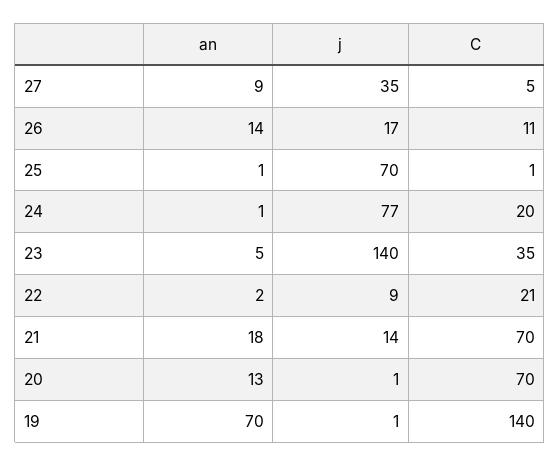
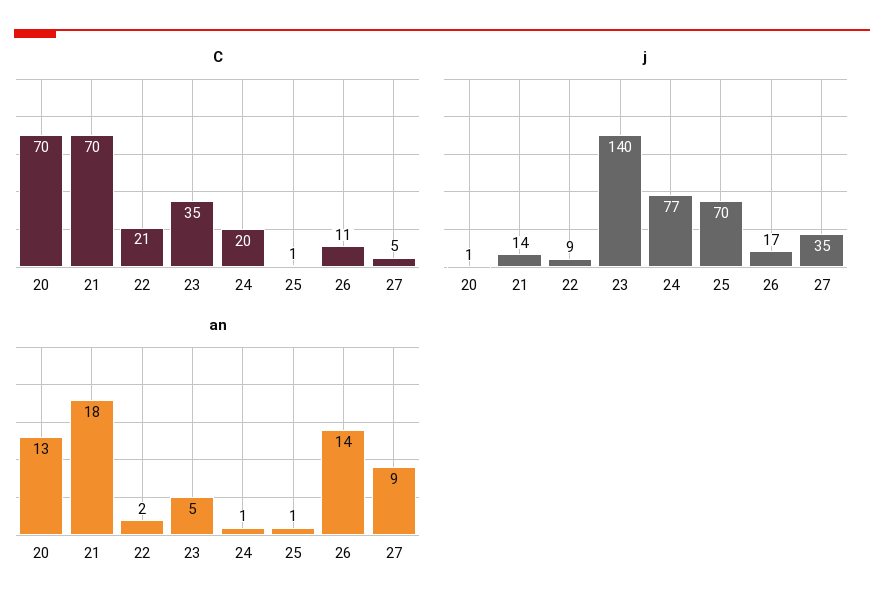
  {
    "an": {
      "27": 9,
      "26": 14,
      "25": 1,
      "24": 1,
      "23": 5,
      "22": 2,
      "21": 18,
-     "20": 13,
+     "20": 13
-     "19": 70
    },
    "j": {
      "27": 35,
      "26": 17,
      "25": 70,
      "24": 77,
      "23": 140,
      "22": 9,
      "21": 14,
-     "20": 1,
+     "20": 1
-     "19": 1
    },
    "C": {
      "27": 5,
      "26": 11,
      "25": 1,
      "24": 20,
      "23": 35,
      "22": 21,
      "21": 70,
-     "20": 70,
+     "20": 70
-     "19": 140
    }
  }

